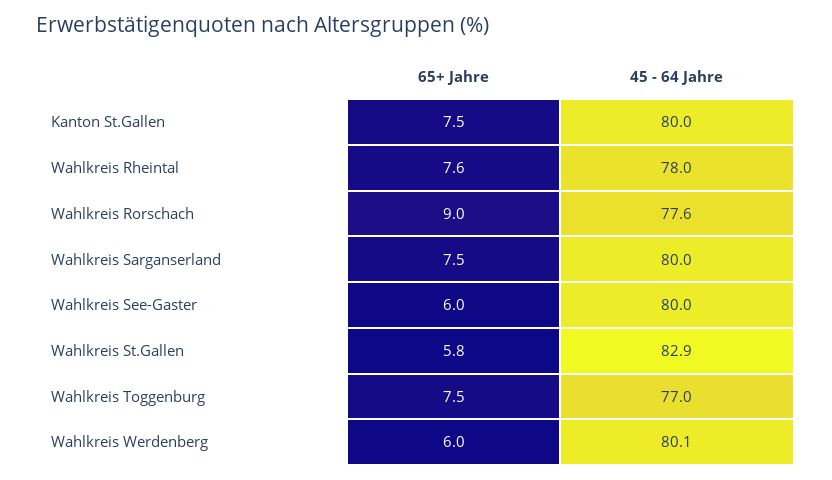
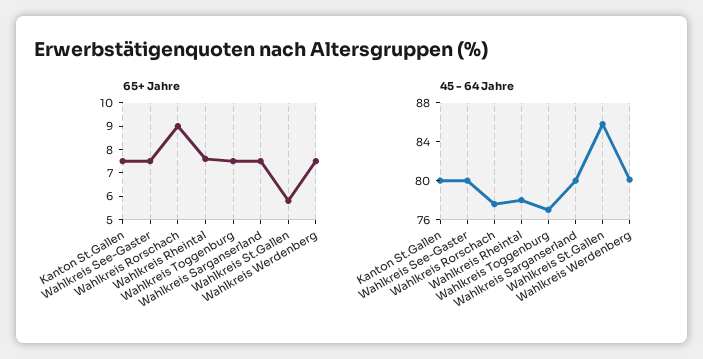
  {
    "65+ Jahre": {
      "Kanton St.Gallen": 7.5,
      "Wahlkreis Rheintal": 7.6,
      "Wahlkreis Rorschach": 9,
      "Wahlkreis Sarganserland": 7.5,
-     "Wahlkreis See-Gaster": 6,
+     "Wahlkreis See-Gaster": 7.5,
      "Wahlkreis St.Gallen": 5.8,
      "Wahlkreis Toggenburg": 7.5,
-     "Wahlkreis Werdenberg": 6
+     "Wahlkreis Werdenberg": 7.5
    },
    "45 - 64 Jahre": {
      "Kanton St.Gallen": 80,
      "Wahlkreis Rheintal": 78,
      "Wahlkreis Rorschach": 77.6,
      "Wahlkreis Sarganserland": 80,
      "Wahlkreis See-Gaster": 80,
-     "Wahlkreis St.Gallen": 82.9,
+     "Wahlkreis St.Gallen": 86,
      "Wahlkreis Toggenburg": 77,
      "Wahlkreis Werdenberg": 80.1
    }
  }

